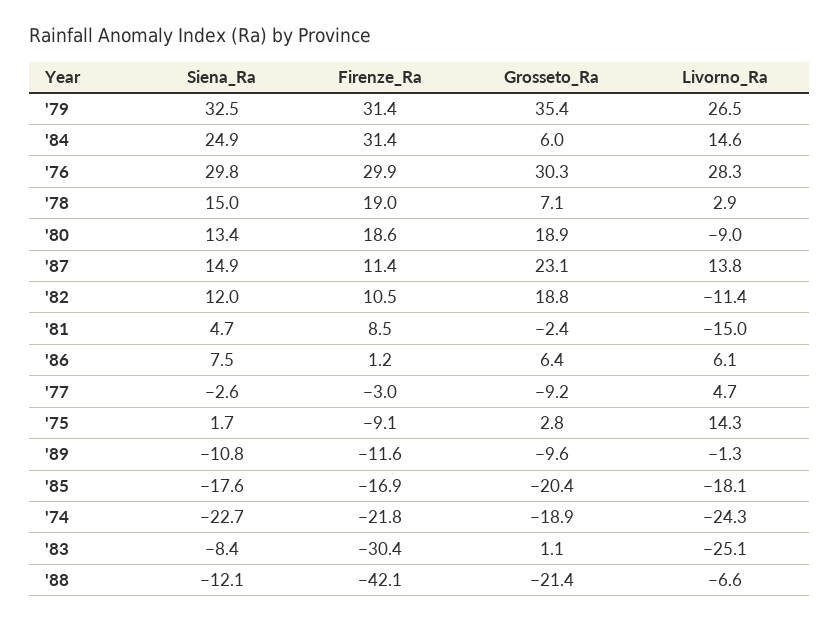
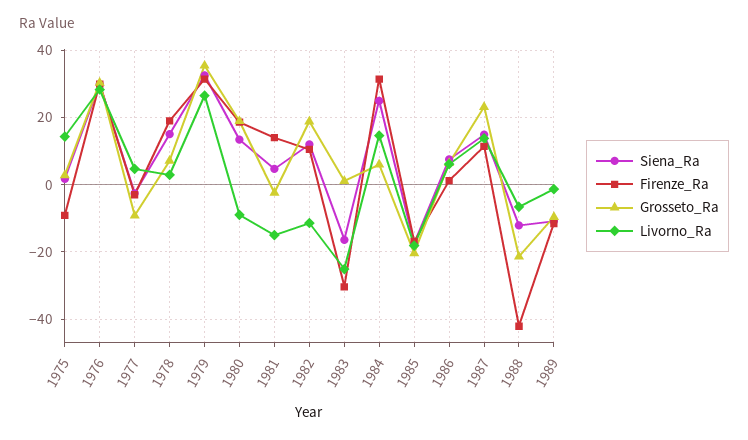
  {
    "Siena_Ra": {
      "'79": 32.5,
      "'84": 24.9,
      "'76": 29.8,
      "'78": 15,
      "'80": 13.4,
      "'87": 14.9,
      "'82": 12,
      "'81": 4.7,
      "'86": 7.5,
      "'77": -2.6,
      "'75": 1.7,
      "'89": -10.8,
      "'85": -17.6,
-     "'74": -22.7,
-     "'83": -8.4,
+     "'83": -16,
      "'88": -12.1
    },
    "Firenze_Ra": {
      "'79": 31.4,
      "'84": 31.4,
      "'76": 29.9,
      "'78": 19,
      "'80": 18.6,
      "'87": 11.4,
      "'82": 10.5,
-     "'81": 8.5,
+     "'81": 14,
      "'86": 1.2,
      "'77": -3,
      "'75": -9.1,
      "'89": -11.6,
      "'85": -16.9,
-     "'74": -21.8,
      "'83": -30.4,
      "'88": -42.1
    },
    "Grosseto_Ra": {
      "'79": 35.4,
      "'84": 6,
      "'76": 30.3,
      "'78": 7.1,
      "'80": 18.9,
      "'87": 23.1,
      "'82": 18.8,
      "'81": -2.4,
      "'86": 6.4,
      "'77": -9.2,
      "'75": 2.8,
      "'89": -9.6,
      "'85": -20.4,
-     "'74": -18.9,
      "'83": 1.1,
      "'88": -21.4
    },
    "Livorno_Ra": {
      "'79": 26.5,
      "'84": 14.6,
      "'76": 28.3,
      "'78": 2.9,
      "'80": -9,
      "'87": 13.8,
      "'82": -11.4,
      "'81": -15,
      "'86": 6.1,
      "'77": 4.7,
      "'75": 14.3,
      "'89": -1.3,
      "'85": -18.1,
-     "'74": -24.3,
      "'83": -25.1,
      "'88": -6.6
    }
  }

